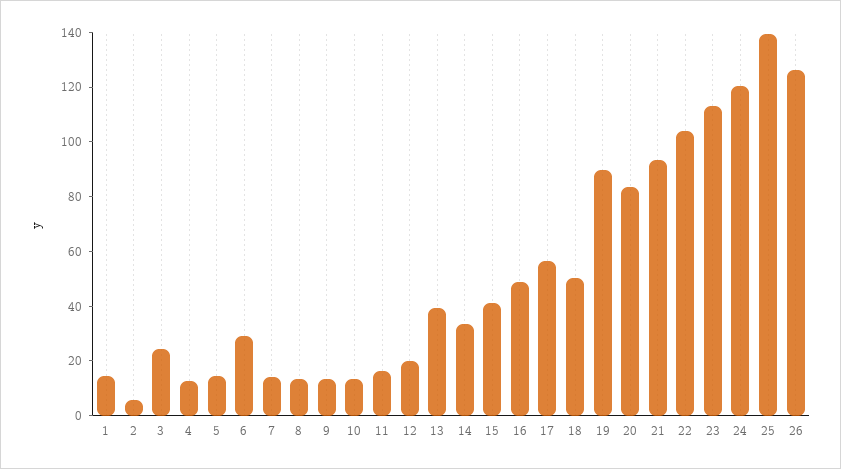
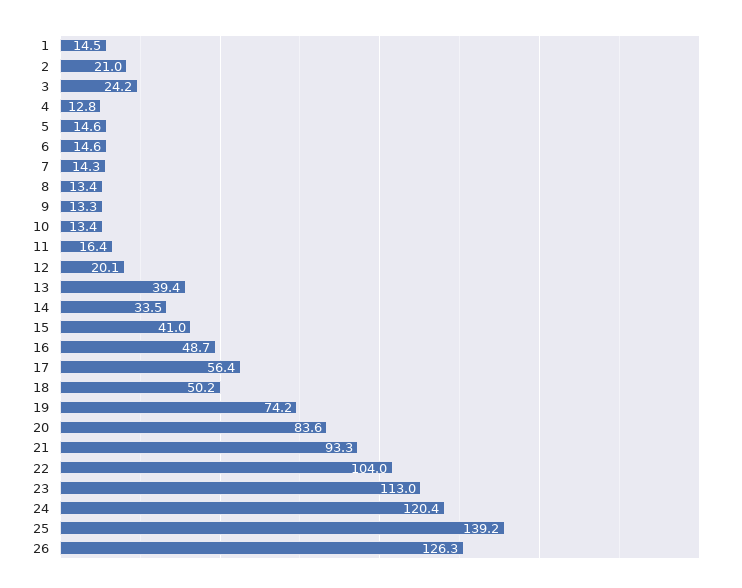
  {
    "1": 14.5,
-   "2": 5,
+   "2": 21,
    "3": 24.2,
    "4": 12.8,
    "5": 14.6,
-   "6": 30,
+   "6": 14.6,
    "7": 14.3,
    "8": 13.4,
    "9": 13.3,
    "10": 13.4,
    "11": 16.4,
    "12": 20.1,
    "13": 39.4,
    "14": 33.5,
    "15": 41,
    "16": 48.7,
    "17": 56.4,
    "18": 50.2,
-   "19": 90,
+   "19": 74.2,
    "20": 83.6,
    "21": 93.3,
    "22": 104,
    "23": 113,
    "24": 120.4,
    "25": 139.2,
    "26": 126.3
  }

